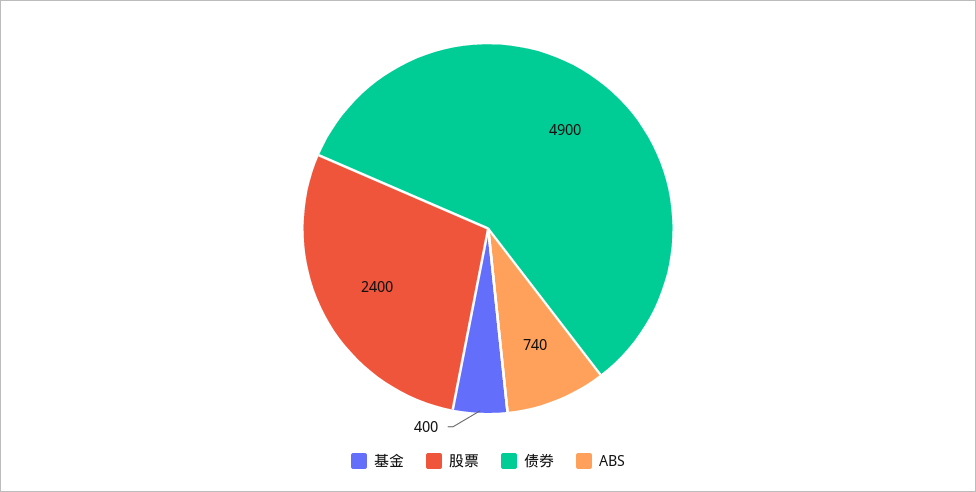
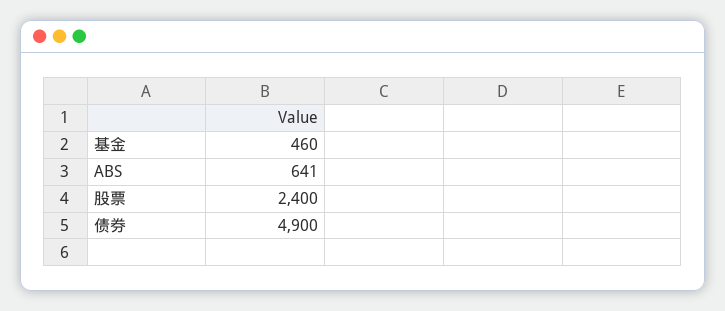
  {
-   "基金": 400,
+   "基金": 460,
    "股票": 2400,
    "债券": 4900,
-   "ABS": 740
+   "ABS": 641
  }

